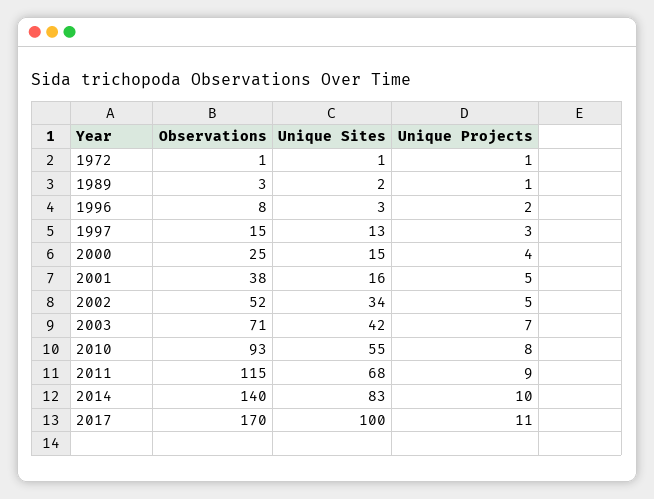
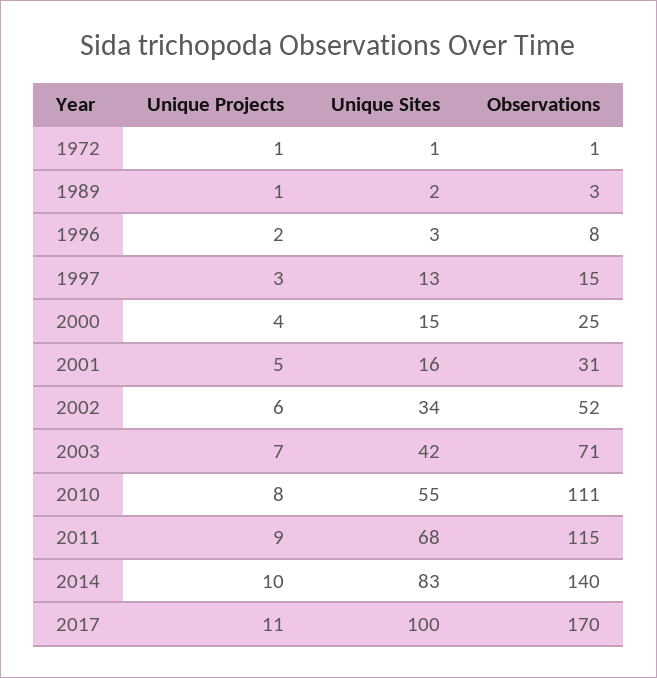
  {
    "Observations": {
      "1972": 1,
      "1989": 3,
      "1996": 8,
      "1997": 15,
      "2000": 25,
-     "2001": 38,
+     "2001": 31,
      "2002": 52,
      "2003": 71,
-     "2010": 93,
+     "2010": 111,
      "2011": 115,
      "2014": 140,
      "2017": 170
    },
    "Unique Sites": {
      "1972": 1,
      "1989": 2,
      "1996": 3,
      "1997": 13,
      "2000": 15,
      "2001": 16,
      "2002": 34,
      "2003": 42,
      "2010": 55,
      "2011": 68,
      "2014": 83,
      "2017": 100
    },
    "Unique Projects": {
      "1972": 1,
      "1989": 1,
      "1996": 2,
      "1997": 3,
      "2000": 4,
      "2001": 5,
-     "2002": 5,
+     "2002": 6,
      "2003": 7,
      "2010": 8,
      "2011": 9,
      "2014": 10,
      "2017": 11
    }
  }

